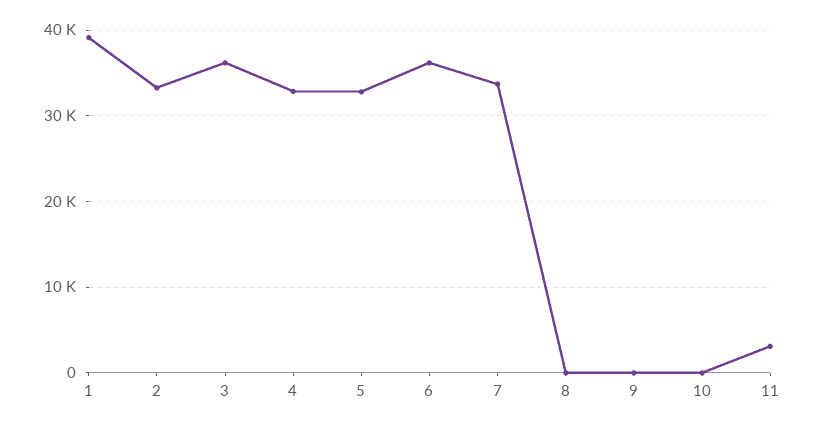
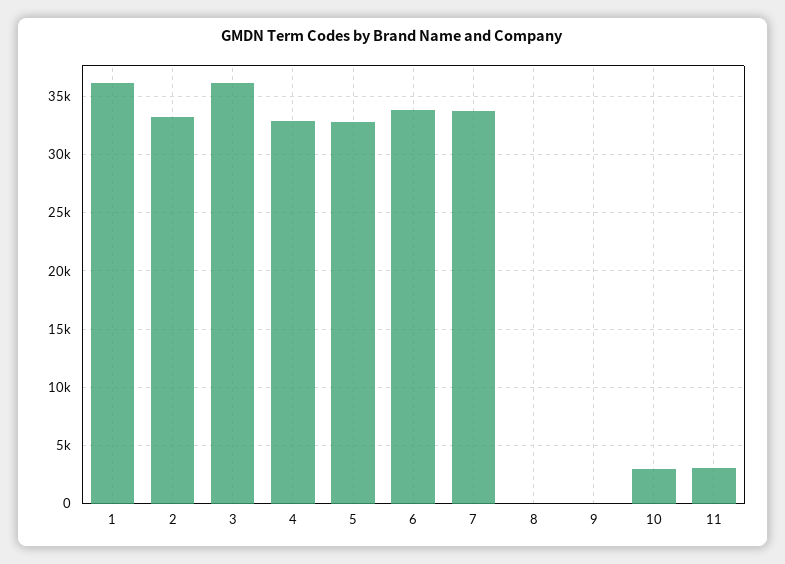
  {
-   "1": 39000,
+   "1": 36000,
    "2": 33000,
    "3": 36000,
    "4": 33000,
    "5": 33000,
-   "6": 36000,
+   "6": 34000,
    "7": 34000,
    "8": 0,
    "9": 0,
-   "10": 0,
+   "10": 3000,
    "11": 3000
  }

